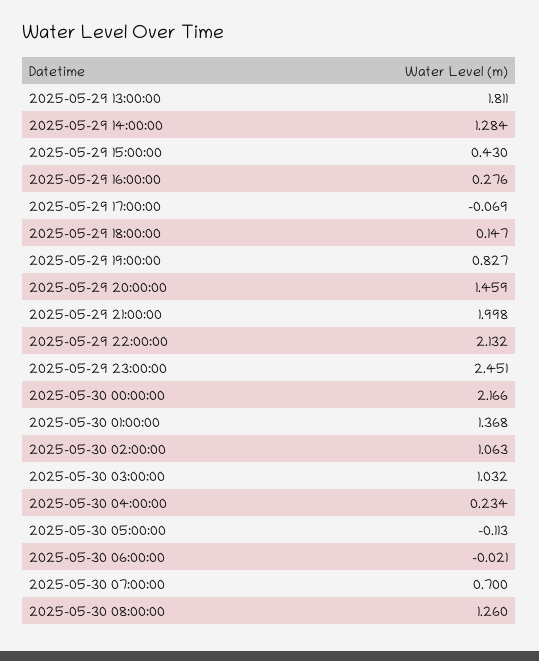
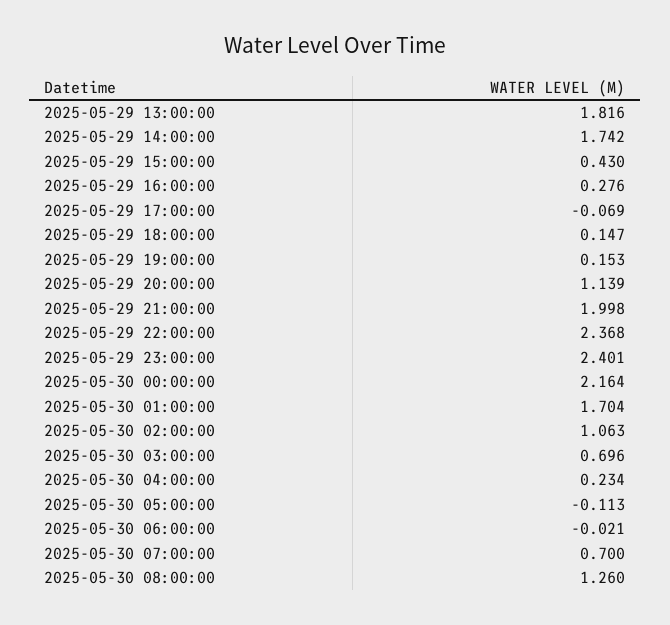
  {
-   "2025-05-29 13:00:00": 1.811,
+   "2025-05-29 13:00:00": 1.816,
-   "2025-05-29 14:00:00": 1.284,
+   "2025-05-29 14:00:00": 1.742,
    "2025-05-29 15:00:00": 0.43,
    "2025-05-29 16:00:00": 0.276,
    "2025-05-29 17:00:00": -0.069,
    "2025-05-29 18:00:00": 0.147,
-   "2025-05-29 19:00:00": 0.827,
+   "2025-05-29 19:00:00": 0.153,
-   "2025-05-29 20:00:00": 1.459,
+   "2025-05-29 20:00:00": 1.139,
    "2025-05-29 21:00:00": 1.998,
-   "2025-05-29 22:00:00": 2.132,
+   "2025-05-29 22:00:00": 2.368,
-   "2025-05-29 23:00:00": 2.451,
+   "2025-05-29 23:00:00": 2.401,
-   "2025-05-30 00:00:00": 2.166,
+   "2025-05-30 00:00:00": 2.164,
-   "2025-05-30 01:00:00": 1.368,
+   "2025-05-30 01:00:00": 1.704,
    "2025-05-30 02:00:00": 1.063,
-   "2025-05-30 03:00:00": 1.032,
+   "2025-05-30 03:00:00": 0.696,
    "2025-05-30 04:00:00": 0.234,
    "2025-05-30 05:00:00": -0.113,
    "2025-05-30 06:00:00": -0.021,
    "2025-05-30 07:00:00": 0.7,
    "2025-05-30 08:00:00": 1.26
  }

